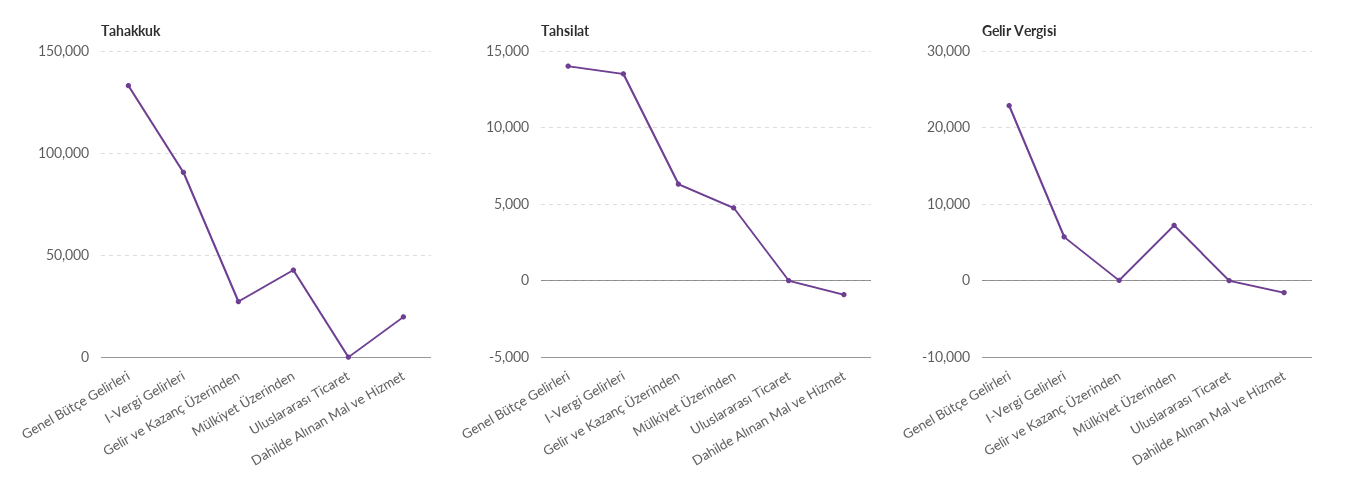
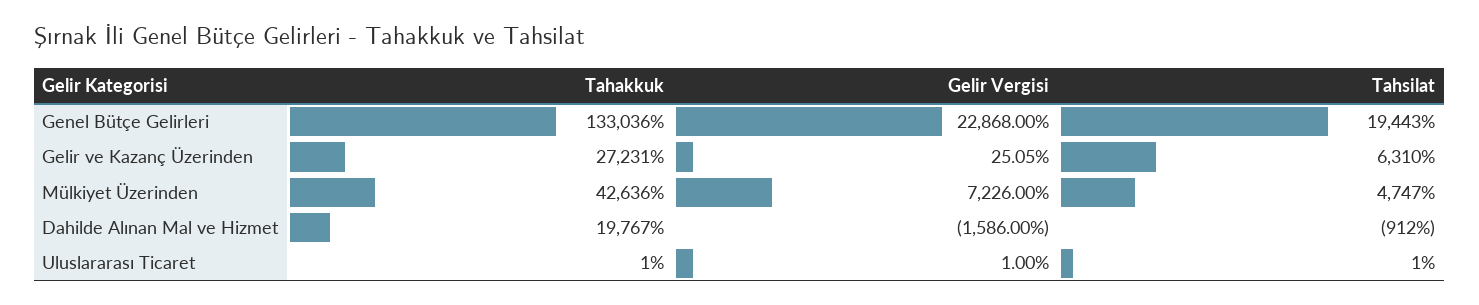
  {
    "Tahakkuk": {
      "Genel Bütçe Gelirleri": 133036,
-     "I-Vergi Gelirleri": 90000,
      "Gelir ve Kazanç Üzerinden": 27231,
      "Mülkiyet Üzerinden": 42636,
      "Uluslararası Ticaret": 1,
      "Dahilde Alınan Mal ve Hizmet": 19767
    },
    "Tahsilat": {
-     "Genel Bütçe Gelirleri": 14000,
+     "Genel Bütçe Gelirleri": 19443,
-     "I-Vergi Gelirleri": 13500,
      "Gelir ve Kazanç Üzerinden": 6310,
      "Mülkiyet Üzerinden": 4747,
      "Uluslararası Ticaret": 1,
      "Dahilde Alınan Mal ve Hizmet": -912
    },
    "Gelir Vergisi": {
      "Genel Bütçe Gelirleri": 22868,
-     "I-Vergi Gelirleri": 6000,
      "Gelir ve Kazanç Üzerinden": 25.05,
      "Mülkiyet Üzerinden": 7226,
      "Uluslararası Ticaret": 1,
      "Dahilde Alınan Mal ve Hizmet": -1586
    }
  }

